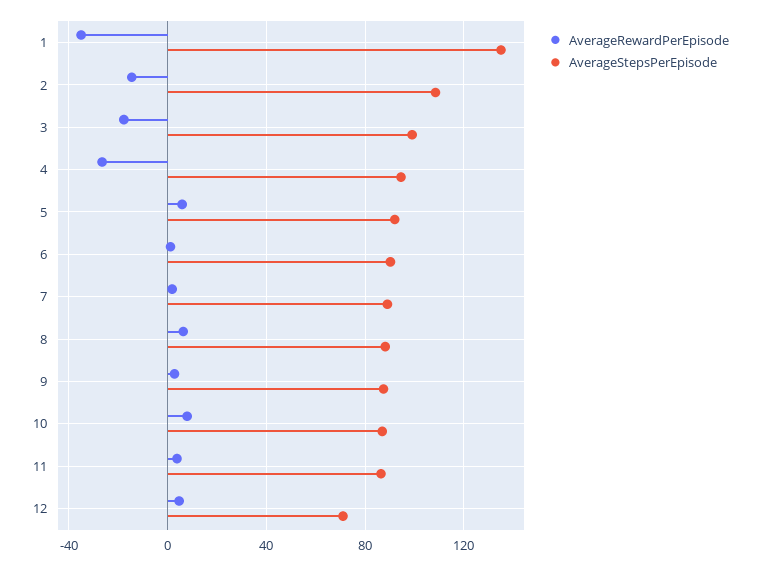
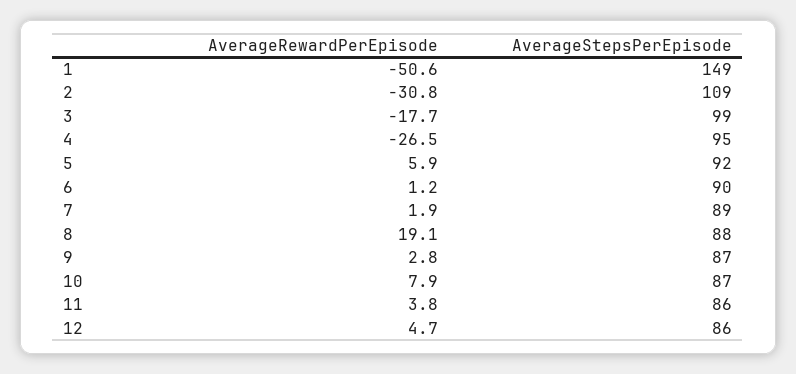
  {
    "AverageRewardPerEpisode": {
-     "1": -35,
+     "1": -50.6,
-     "2": -15,
+     "2": -30.8,
      "3": -17.7,
      "4": -26.5,
      "5": 5.9,
      "6": 1.2,
      "7": 1.9,
-     "8": 5,
+     "8": 19.1,
      "9": 2.8,
      "10": 7.9,
      "11": 3.8,
      "12": 4.7
    },
    "AverageStepsPerEpisode": {
-     "1": 135,
+     "1": 149,
      "2": 109,
      "3": 99,
      "4": 95,
      "5": 92,
      "6": 90,
      "7": 89,
      "8": 88,
      "9": 87,
      "10": 87,
      "11": 86,
-     "12": 70
+     "12": 86
    }
  }

